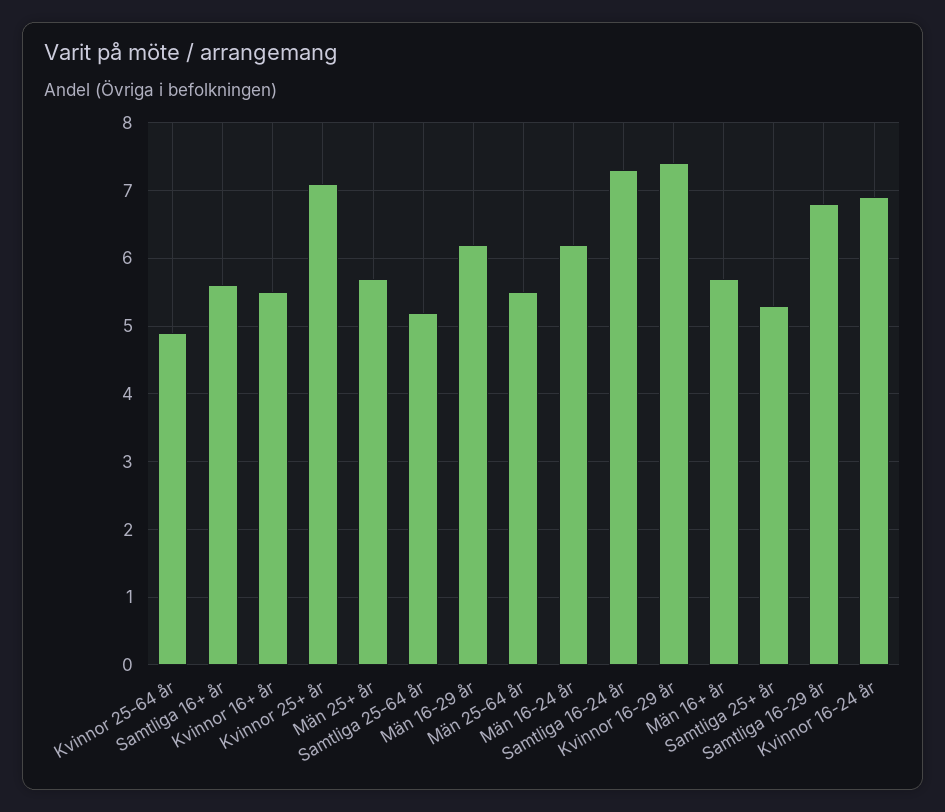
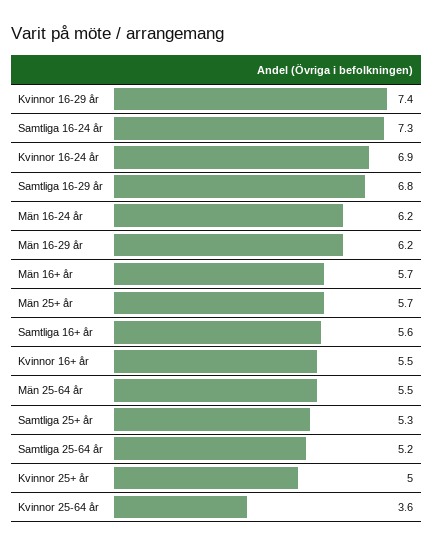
  {
-   "Kvinnor 25-64 år": 4.9,
+   "Kvinnor 25-64 år": 3.6,
    "Samtliga 16+ år": 5.6,
    "Kvinnor 16+ år": 5.5,
-   "Kvinnor 25+ år": 7.1,
+   "Kvinnor 25+ år": 5,
    "Män 25+ år": 5.7,
    "Samtliga 25-64 år": 5.2,
    "Män 16-29 år": 6.2,
    "Män 25-64 år": 5.5,
    "Män 16-24 år": 6.2,
    "Samtliga 16-24 år": 7.3,
    "Kvinnor 16-29 år": 7.4,
    "Män 16+ år": 5.7,
    "Samtliga 25+ år": 5.3,
    "Samtliga 16-29 år": 6.8,
    "Kvinnor 16-24 år": 6.9
  }

